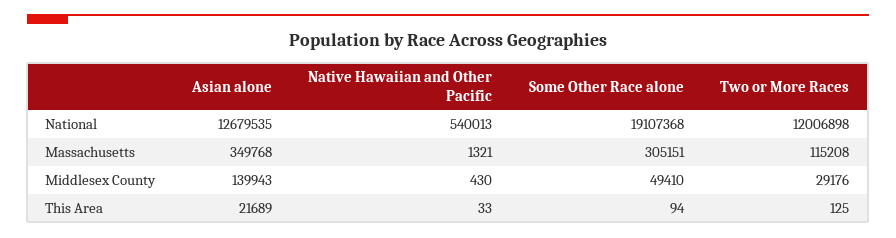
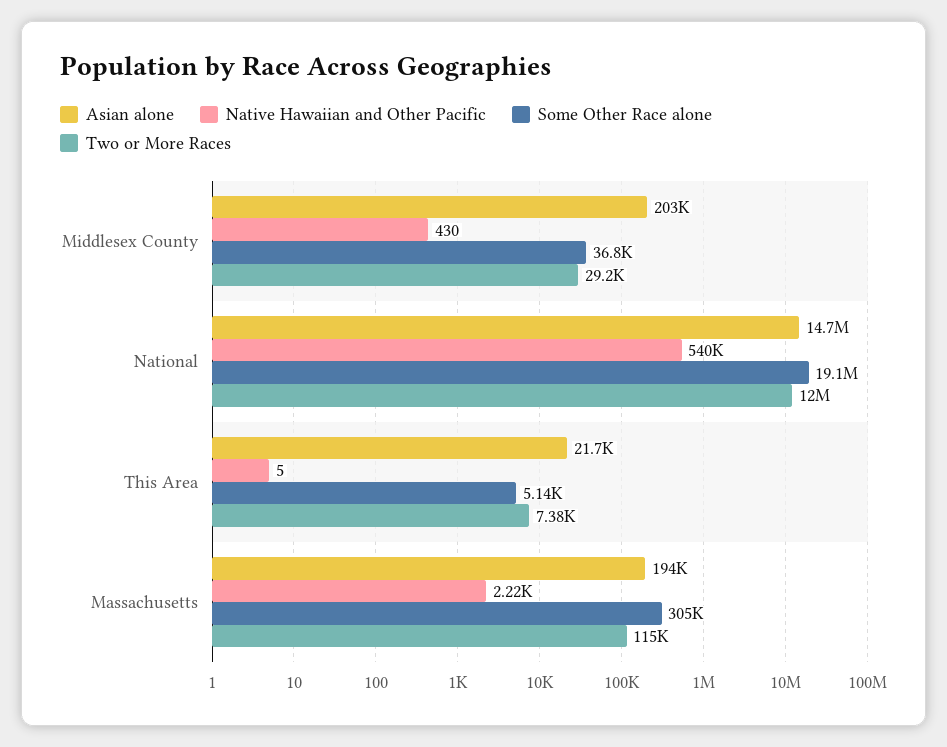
  {
    "Asian alone": {
-     "National": 12679535,
+     "National": 14700000,
-     "Massachusetts": 349768,
+     "Massachusetts": 194000,
-     "Middlesex County": 139943,
+     "Middlesex County": 203000,
      "This Area": 21689
    },
    "Native Hawaiian and Other Pacific": {
      "National": 540013,
-     "Massachusetts": 1321,
+     "Massachusetts": 2220,
      "Middlesex County": 430,
-     "This Area": 33
+     "This Area": 5
    },
    "Some Other Race alone": {
      "National": 19107368,
      "Massachusetts": 305151,
-     "Middlesex County": 49410,
+     "Middlesex County": 36800,
-     "This Area": 94
+     "This Area": 5140
    },
    "Two or More Races": {
      "National": 12006898,
      "Massachusetts": 115208,
      "Middlesex County": 29176,
-     "This Area": 125
+     "This Area": 7380
    }
  }

